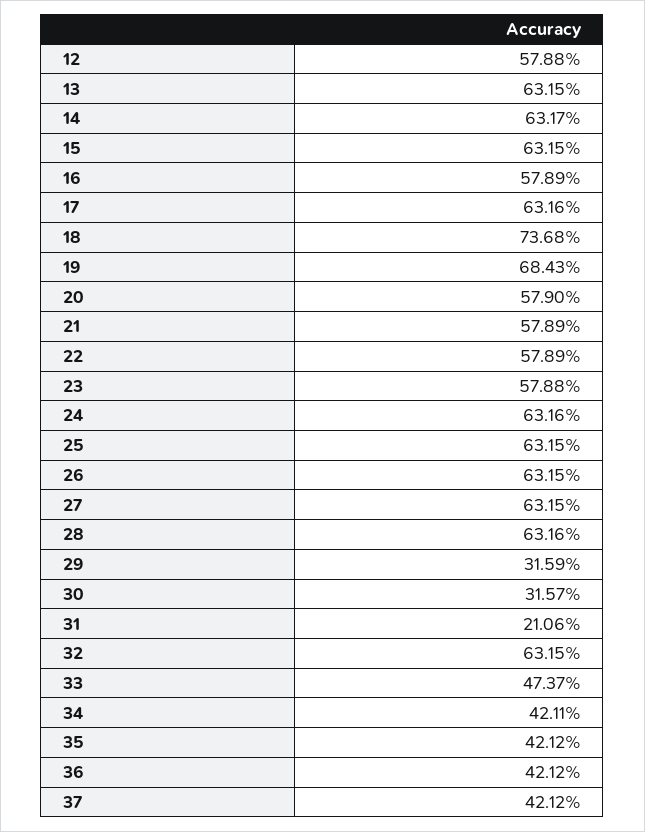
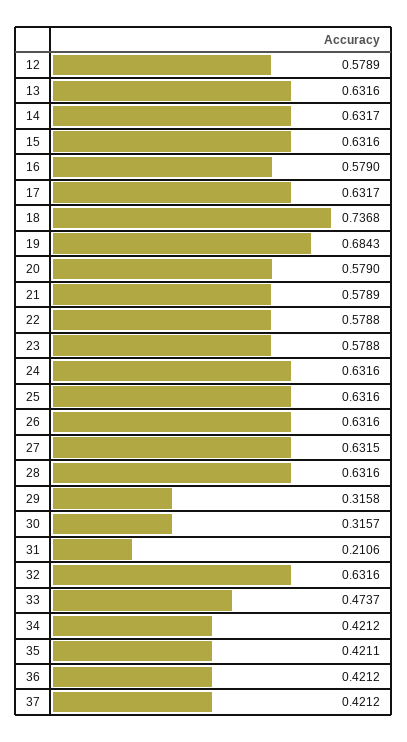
  {
-   "12": 0.5788,
+   "12": 0.5789,
-   "13": 0.6315,
+   "13": 0.6316,
    "14": 0.6317,
-   "15": 0.6315,
+   "15": 0.6316,
-   "16": 0.5789,
+   "16": 0.579,
-   "17": 0.6316,
+   "17": 0.6317,
    "18": 0.7368,
    "19": 0.6843,
    "20": 0.579,
    "21": 0.5789,
-   "22": 0.5789,
+   "22": 0.5788,
    "23": 0.5788,
    "24": 0.6316,
-   "25": 0.6315,
+   "25": 0.6316,
-   "26": 0.6315,
+   "26": 0.6316,
    "27": 0.6315,
    "28": 0.6316,
-   "29": 0.3159,
+   "29": 0.3158,
    "30": 0.3157,
    "31": 0.2106,
-   "32": 0.6315,
+   "32": 0.6316,
    "33": 0.4737,
-   "34": 0.4211,
+   "34": 0.4212,
-   "35": 0.4212,
+   "35": 0.4211,
    "36": 0.4212,
    "37": 0.4212
  }

